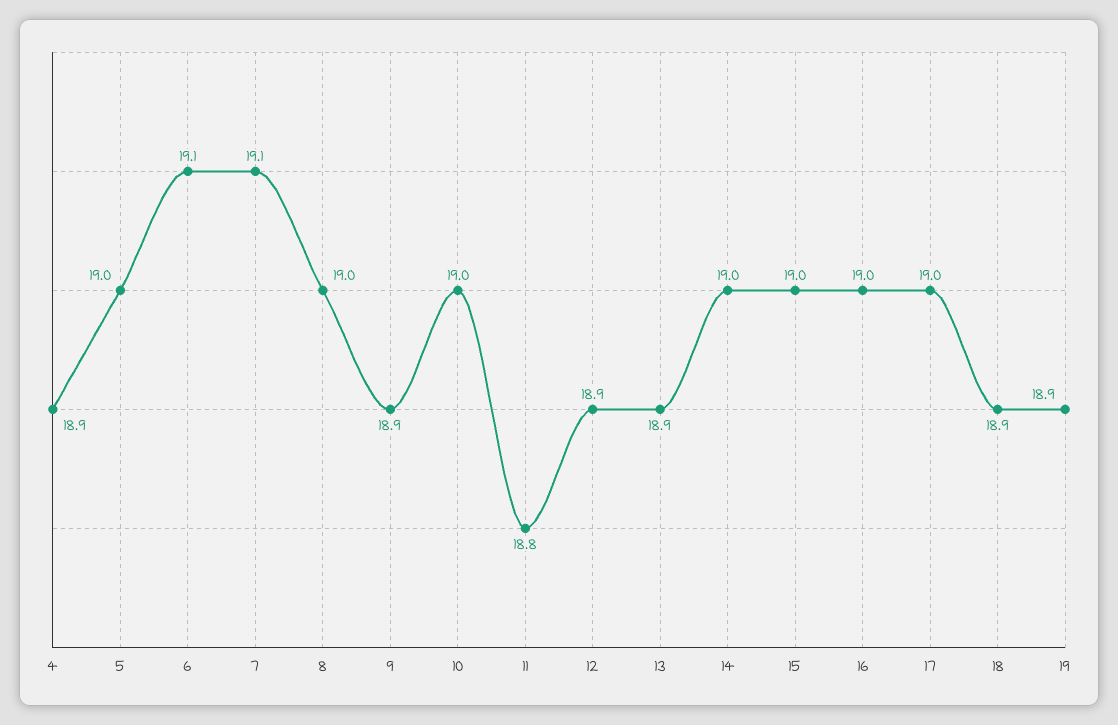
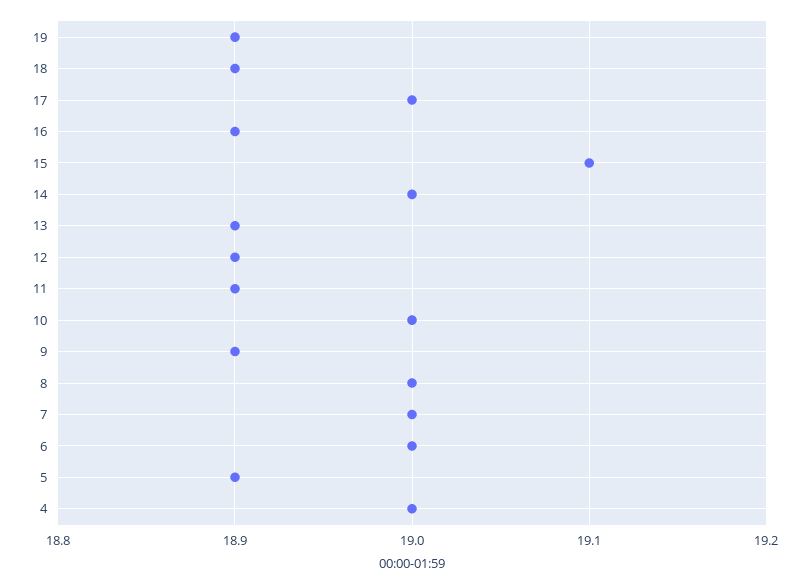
  {
-   "4": 18.9,
+   "4": 19,
-   "5": 19,
+   "5": 18.9,
-   "6": 19.1,
+   "6": 19,
-   "7": 19.1,
+   "7": 19,
    "8": 19,
    "9": 18.9,
    "10": 19,
-   "11": 18.8,
+   "11": 18.9,
    "12": 18.9,
    "13": 18.9,
    "14": 19,
-   "15": 19,
+   "15": 19.1,
-   "16": 19,
+   "16": 18.9,
    "17": 19,
    "18": 18.9,
    "19": 18.9
  }

